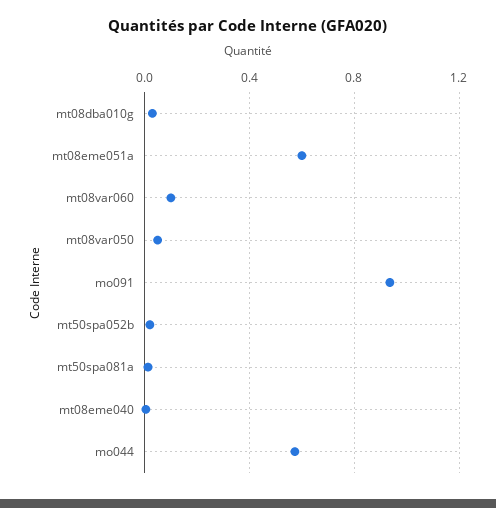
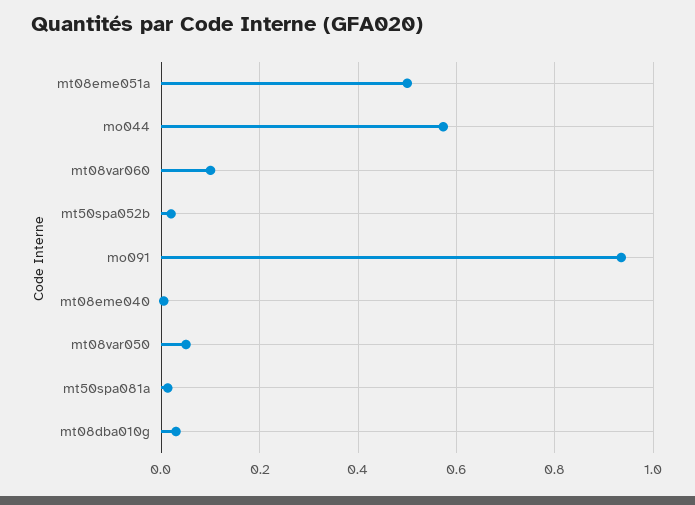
  {
    "mt08dba010g": 0.04,
-   "mt08eme051a": 0.6,
+   "mt08eme051a": 0.5,
    "mt08var060": 0.1,
    "mt08var050": 0.06,
    "mo091": 0.94,
    "mt50spa052b": 0.02,
    "mt50spa081a": 0.02,
    "mt08eme040": 0,
    "mo044": 0.58
  }

